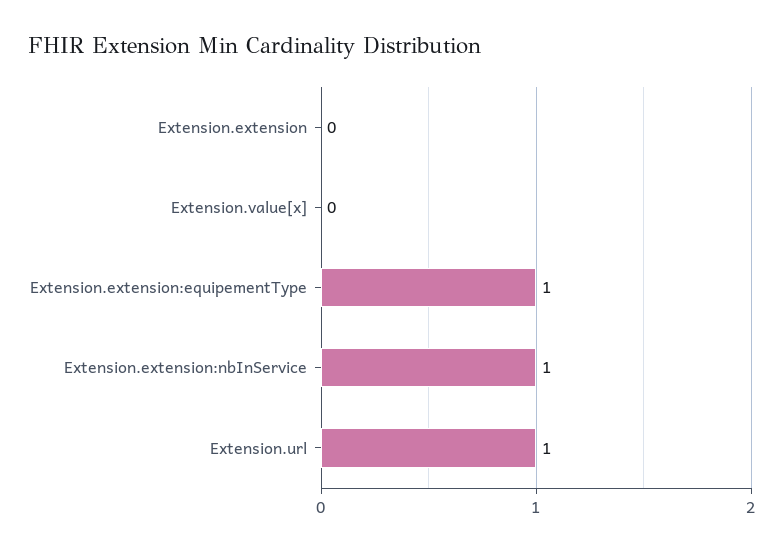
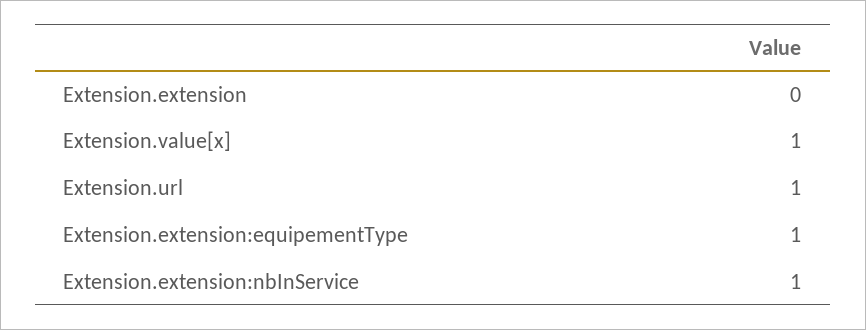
  {
    "Extension.extension": 0,
-   "Extension.value[x]": 0,
+   "Extension.value[x]": 1,
    "Extension.extension:equipementType": 1,
    "Extension.extension:nbInService": 1,
    "Extension.url": 1
  }

